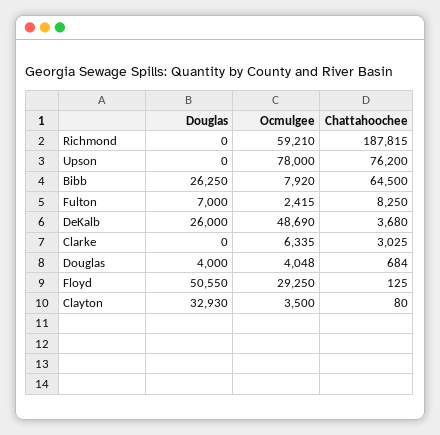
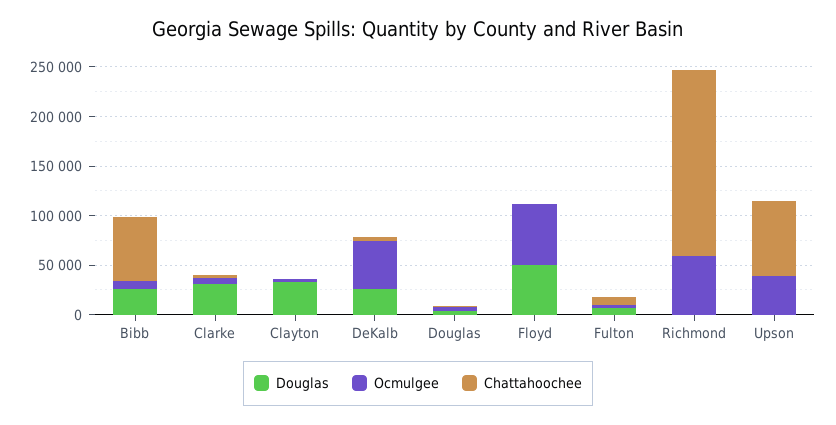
  {
    "Douglas": {
      "Richmond": 0,
      "Upson": 0,
      "Bibb": 26250,
      "Fulton": 7000,
      "DeKalb": 26000,
-     "Clarke": 0,
+     "Clarke": 30000,
      "Douglas": 4000,
      "Floyd": 50550,
      "Clayton": 32930
    },
    "Ocmulgee": {
      "Richmond": 59210,
-     "Upson": 78000,
+     "Upson": 40000,
      "Bibb": 7920,
      "Fulton": 2415,
      "DeKalb": 48690,
      "Clarke": 6335,
      "Douglas": 4048,
-     "Floyd": 29250,
+     "Floyd": 60000,
      "Clayton": 3500
    },
    "Chattahoochee": {
      "Richmond": 187815,
      "Upson": 76200,
      "Bibb": 64500,
      "Fulton": 8250,
      "DeKalb": 3680,
      "Clarke": 3025,
      "Douglas": 684,
      "Floyd": 125,
      "Clayton": 80
    }
  }

